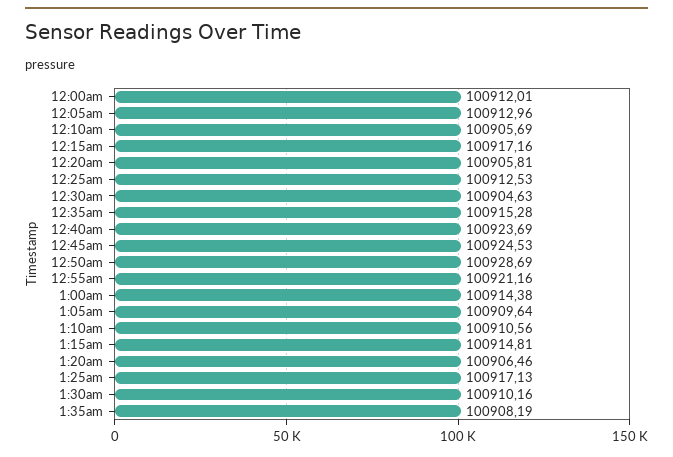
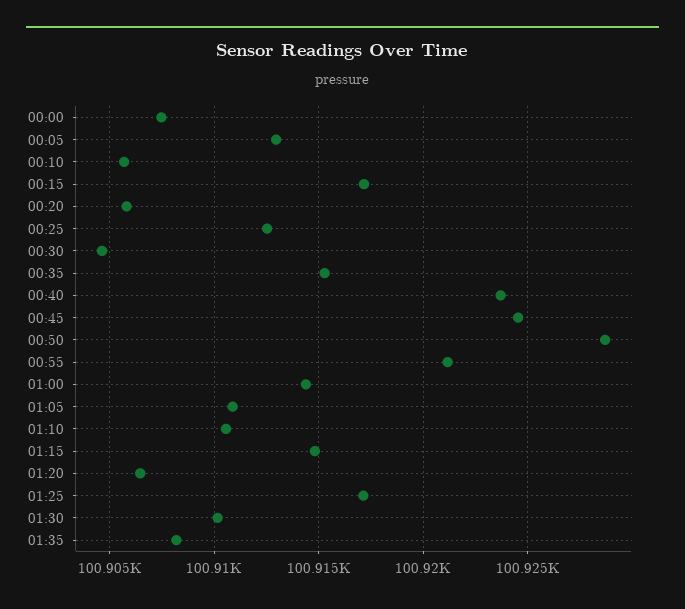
  {
-   "12:00am": 100912.01,
+   "12:00am": 100907.5,
    "12:05am": 100912.96,
    "12:10am": 100905.69,
    "12:15am": 100917.16,
    "12:20am": 100905.81,
    "12:25am": 100912.53,
    "12:30am": 100904.63,
    "12:35am": 100915.28,
    "12:40am": 100923.69,
    "12:45am": 100924.53,
    "12:50am": 100928.69,
    "12:55am": 100921.16,
    "1:00am": 100914.38,
-   "1:05am": 100909.64,
+   "1:05am": 100911,
    "1:10am": 100910.56,
    "1:15am": 100914.81,
    "1:20am": 100906.46,
    "1:25am": 100917.13,
    "1:30am": 100910.16,
    "1:35am": 100908.19
  }

